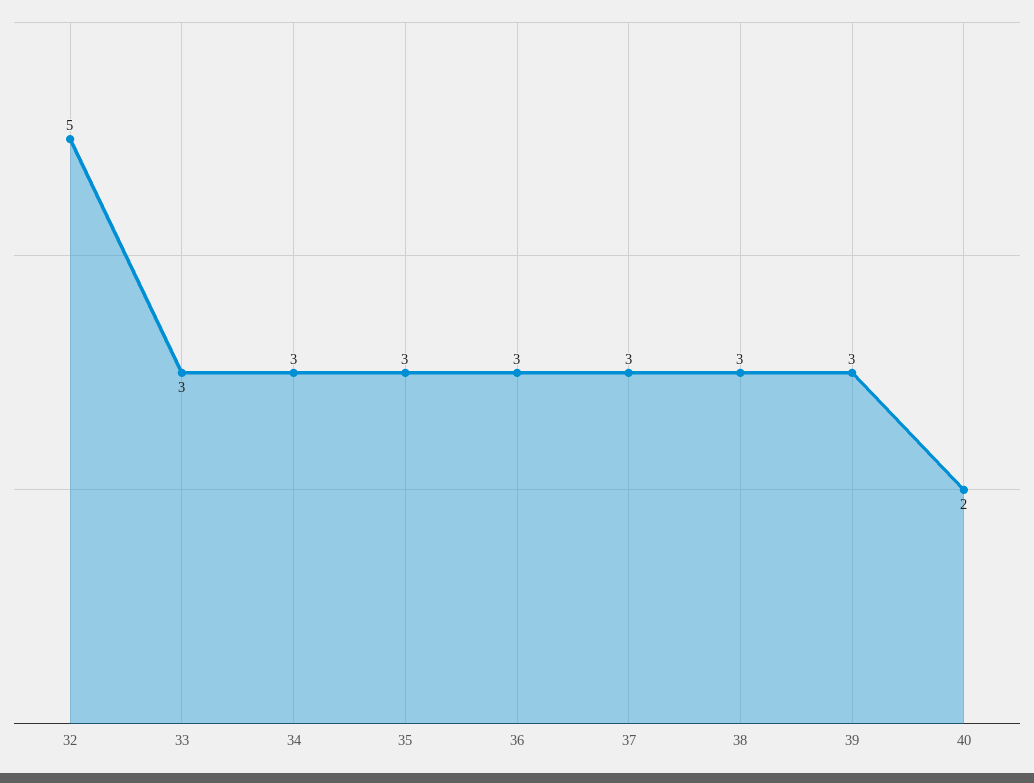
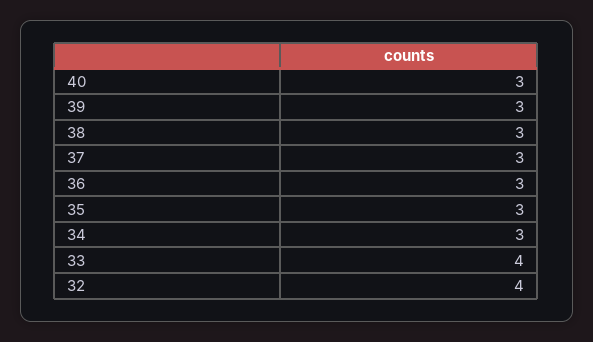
  {
-   "32": 5,
+   "32": 4,
-   "33": 3,
+   "33": 4,
    "34": 3,
    "35": 3,
    "36": 3,
    "37": 3,
    "38": 3,
    "39": 3,
-   "40": 2
+   "40": 3
  }

